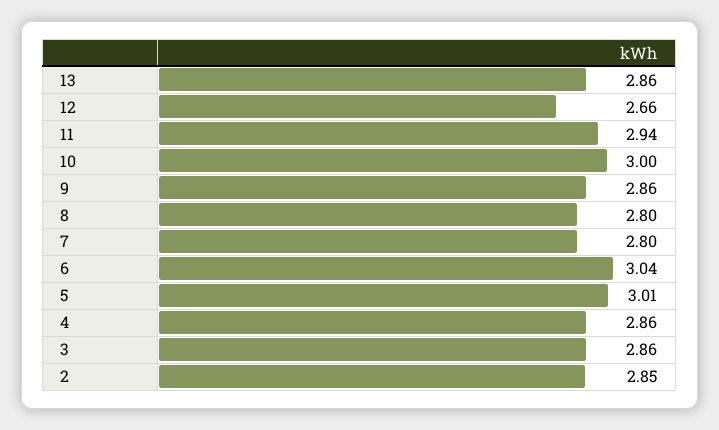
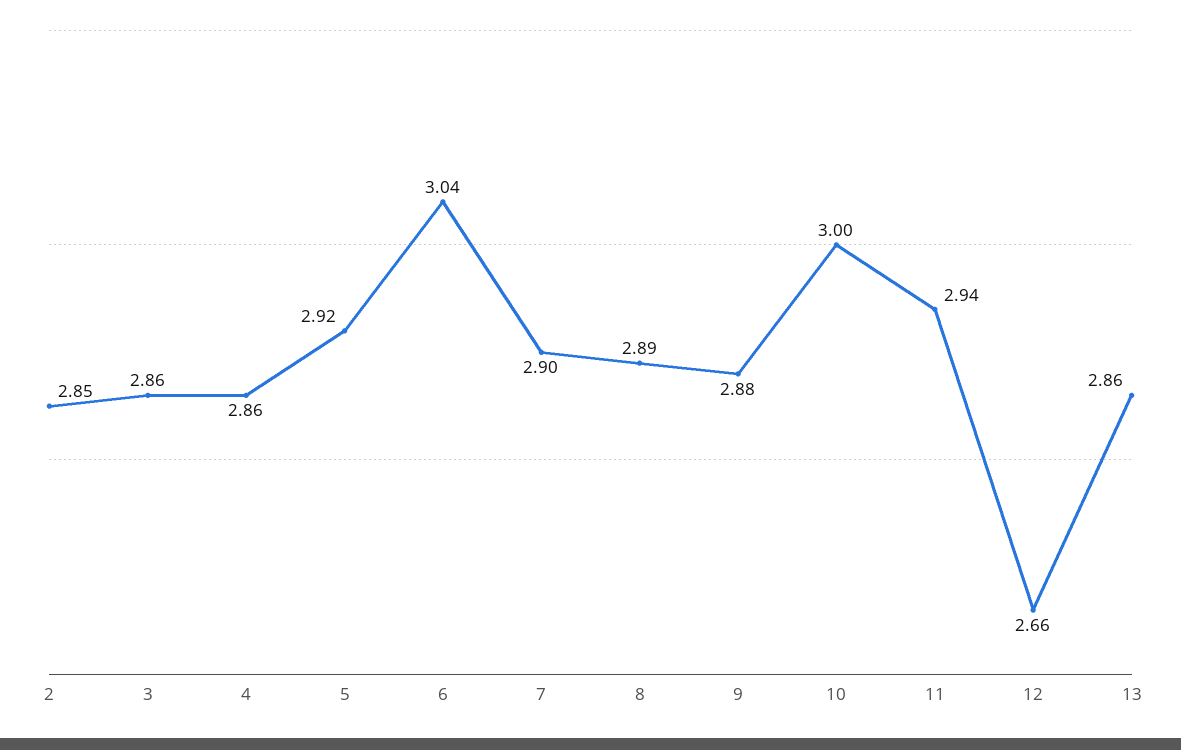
  {
    "13": 2.86,
    "12": 2.66,
    "11": 2.94,
    "10": 3,
-   "9": 2.86,
+   "9": 2.88,
-   "8": 2.8,
+   "8": 2.89,
-   "7": 2.8,
+   "7": 2.9,
    "6": 3.04,
-   "5": 3.01,
+   "5": 2.92,
    "4": 2.86,
    "3": 2.86,
    "2": 2.85
  }

